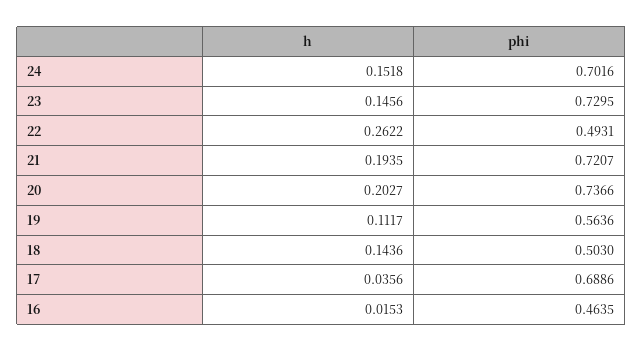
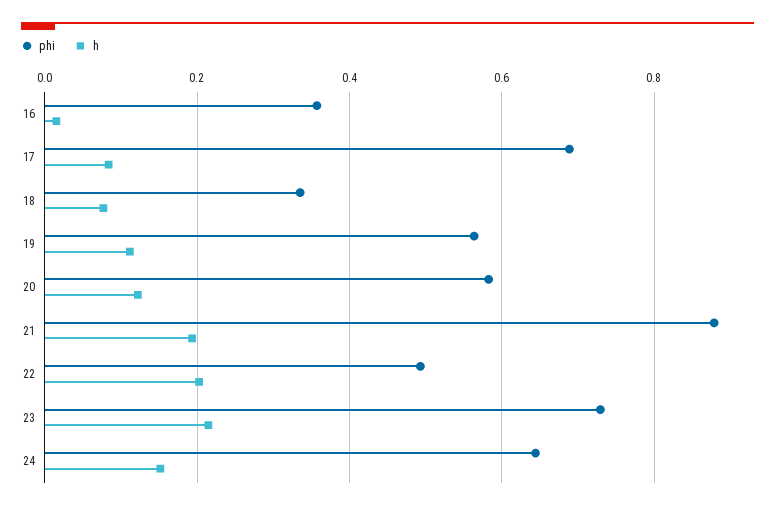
  {
    "h": {
      "24": 0.1518,
-     "23": 0.1456,
+     "23": 0.22,
-     "22": 0.2622,
+     "22": 0.2,
      "21": 0.1935,
-     "20": 0.2027,
+     "20": 0.12,
      "19": 0.1117,
-     "18": 0.1436,
+     "18": 0.08,
-     "17": 0.0356,
+     "17": 0.08,
      "16": 0.0153
    },
    "phi": {
-     "24": 0.7016,
+     "24": 0.64,
      "23": 0.7295,
      "22": 0.4931,
-     "21": 0.7207,
+     "21": 0.88,
-     "20": 0.7366,
+     "20": 0.58,
      "19": 0.5636,
-     "18": 0.503,
+     "18": 0.34,
      "17": 0.6886,
-     "16": 0.4635
+     "16": 0.36
    }
  }

